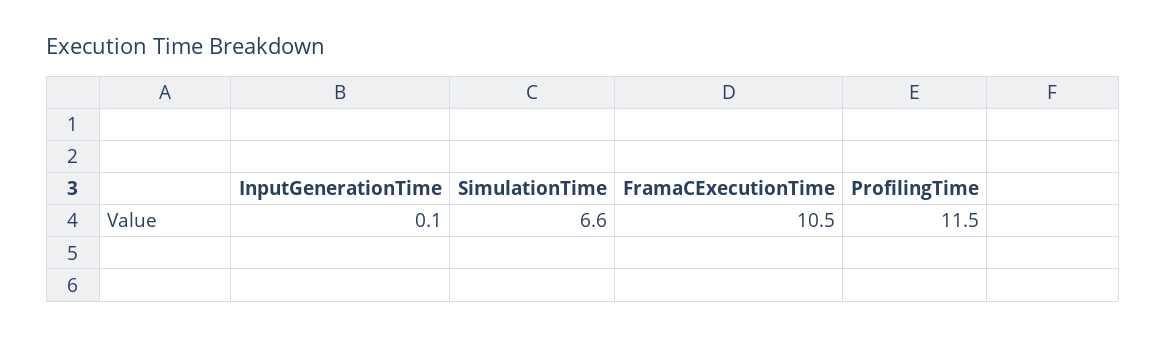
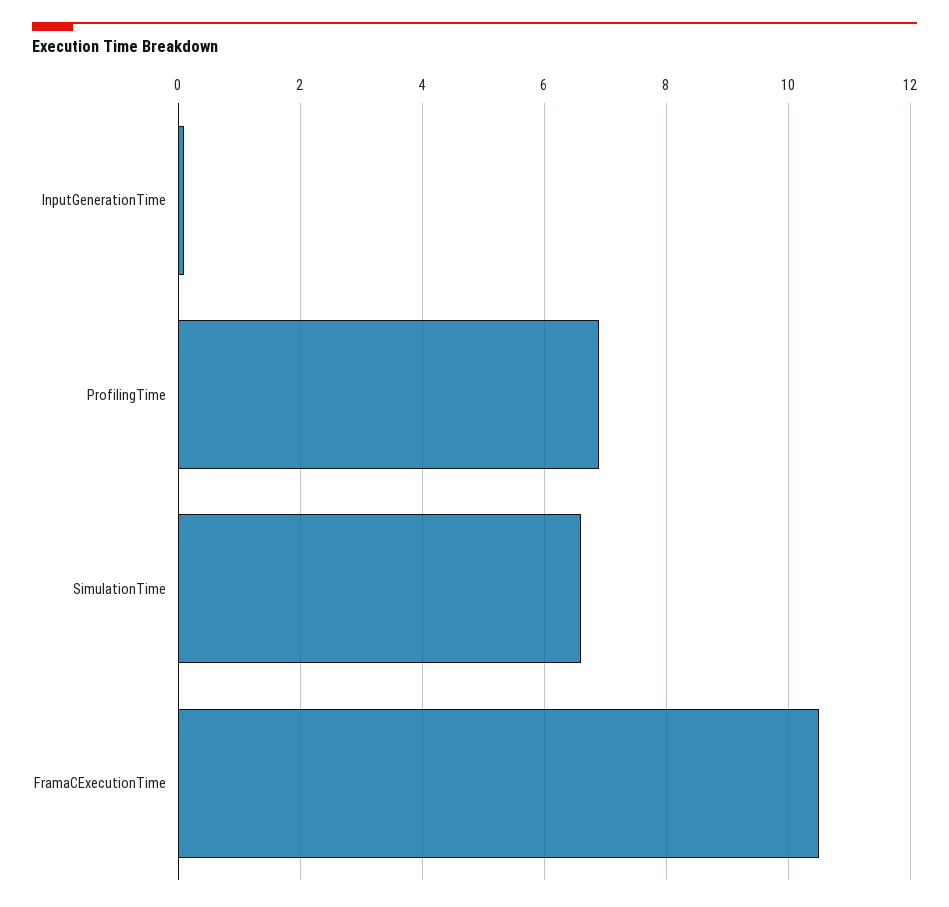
  {
    "InputGenerationTime": 0.1,
    "SimulationTime": 6.6,
    "FramaCExecutionTime": 10.5,
-   "ProfilingTime": 11.5
+   "ProfilingTime": 7
  }

